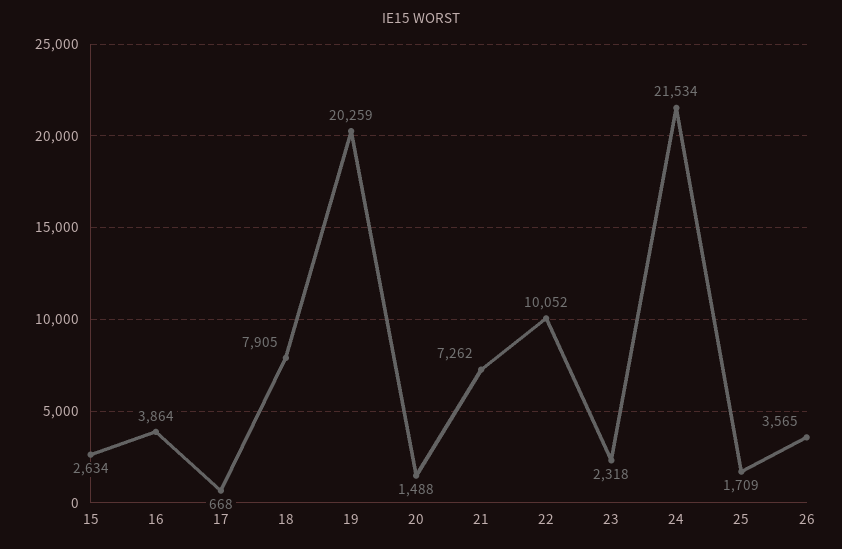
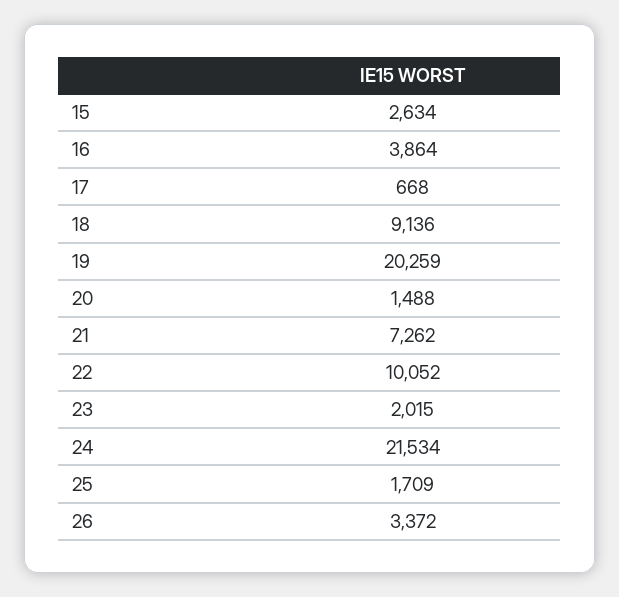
  {
    "15": 2634,
    "16": 3864,
    "17": 668,
-   "18": 7905,
+   "18": 9136,
    "19": 20259,
    "20": 1488,
    "21": 7262,
    "22": 10052,
-   "23": 2318,
+   "23": 2015,
    "24": 21534,
    "25": 1709,
-   "26": 3565
+   "26": 3372
  }

